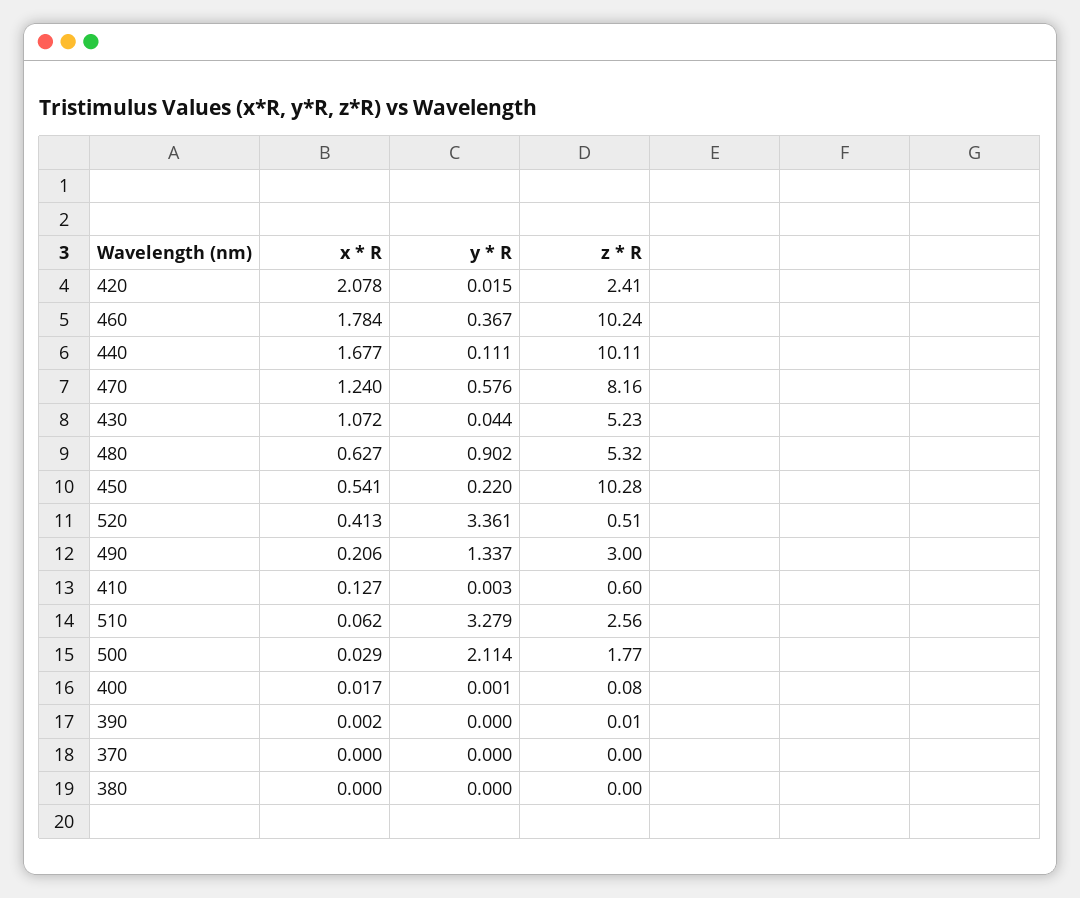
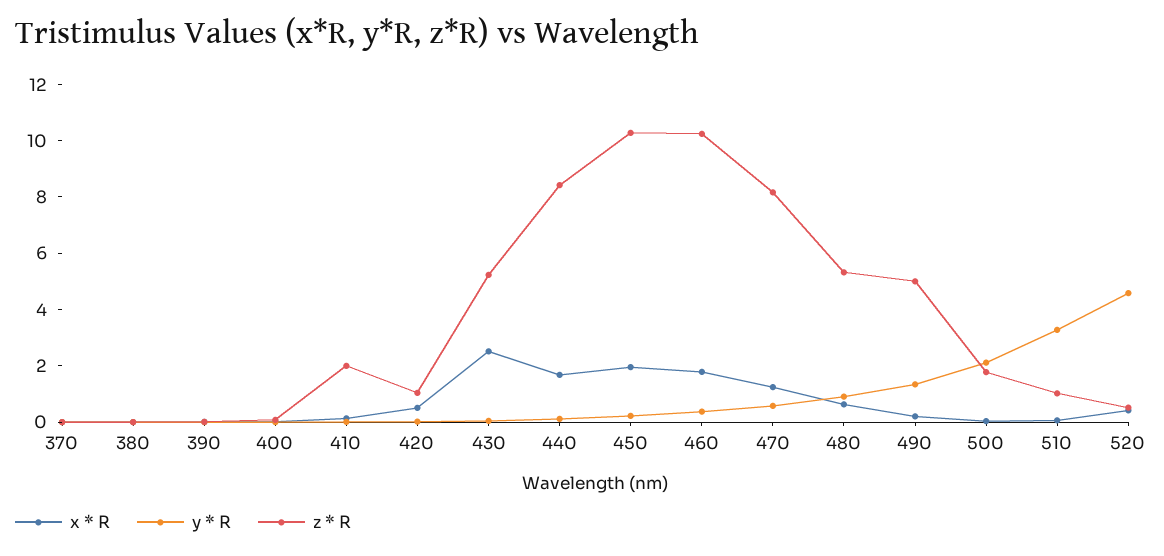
  {
    "x * R": {
-     "420": 2.078,
+     "420": 0.5,
      "460": 1.784,
      "440": 1.677,
      "470": 1.24,
-     "430": 1.072,
+     "430": 2.5,
      "480": 0.627,
-     "450": 0.541,
+     "450": 2,
      "520": 0.413,
      "490": 0.206,
      "410": 0.127,
      "510": 0.062,
      "500": 0.029,
      "400": 0.017,
      "390": 0.002,
      "370": 0,
      "380": 0
    },
    "y * R": {
      "420": 0.015,
      "460": 0.367,
      "440": 0.111,
      "470": 0.576,
      "430": 0.044,
      "480": 0.902,
      "450": 0.22,
-     "520": 3.361,
+     "520": 4.5,
      "490": 1.337,
      "410": 0.003,
      "510": 3.279,
      "500": 2.114,
      "400": 0.001,
      "390": 0,
      "370": 0,
      "380": 0
    },
    "z * R": {
-     "420": 2.41,
+     "420": 1,
      "460": 10.24,
-     "440": 10.11,
+     "440": 8.5,
      "470": 8.16,
      "430": 5.23,
      "480": 5.32,
      "450": 10.28,
      "520": 0.51,
-     "490": 3,
+     "490": 5,
-     "410": 0.6,
+     "410": 2,
-     "510": 2.56,
+     "510": 1,
      "500": 1.77,
      "400": 0.08,
      "390": 0.01,
      "370": 0,
      "380": 0
    }
  }

